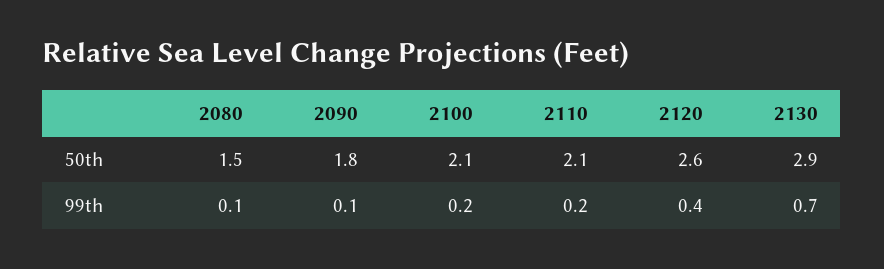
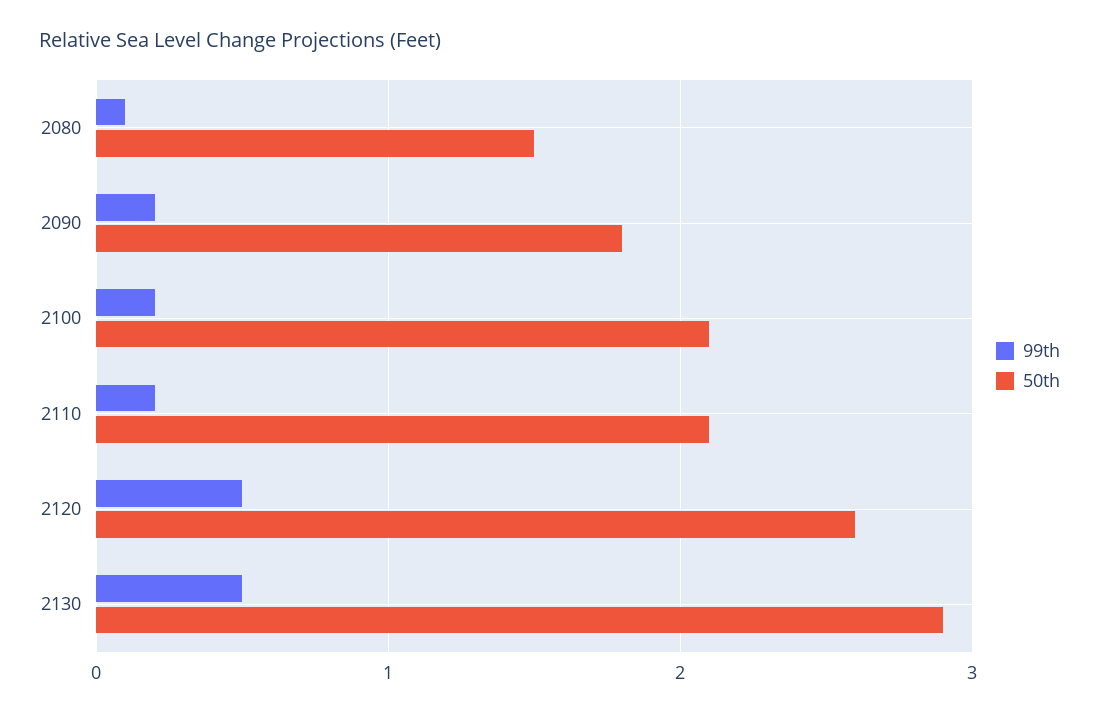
  {
    "50th": {
      "2080": 1.5,
      "2090": 1.8,
      "2100": 2.1,
      "2110": 2.1,
      "2120": 2.6,
      "2130": 2.9
    },
    "99th": {
      "2080": 0.1,
-     "2090": 0.1,
+     "2090": 0.2,
      "2100": 0.2,
      "2110": 0.2,
-     "2120": 0.4,
+     "2120": 0.5,
-     "2130": 0.7
+     "2130": 0.5
    }
  }

